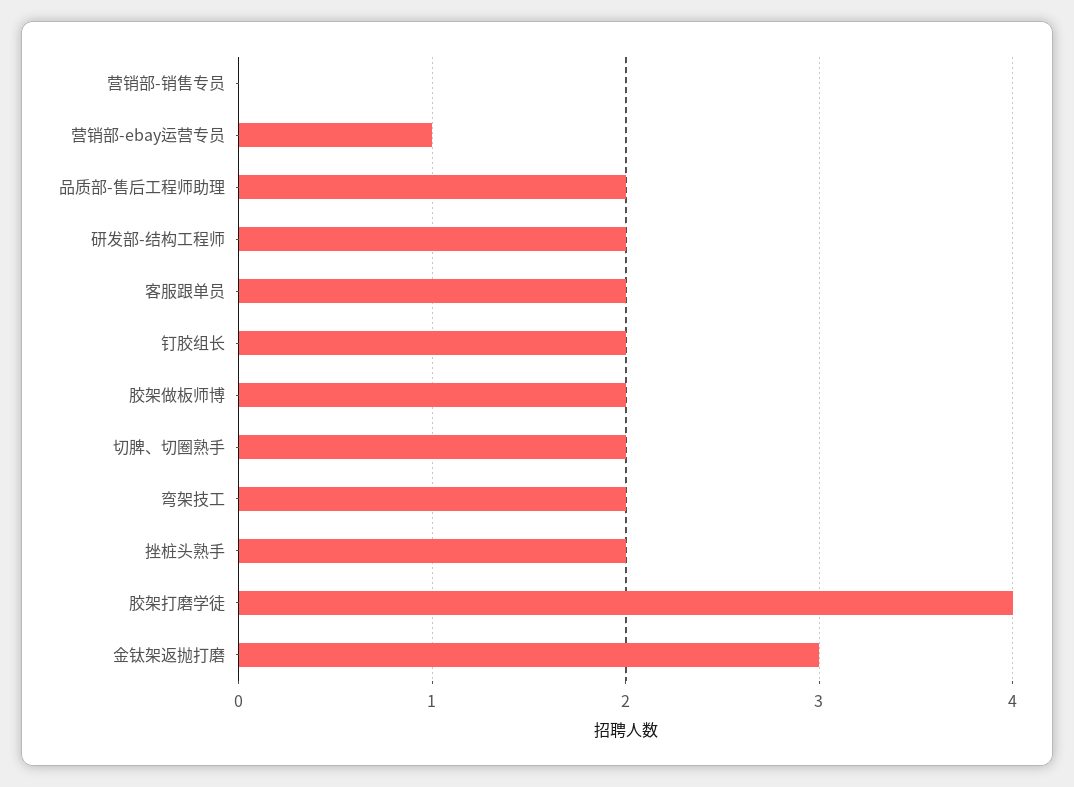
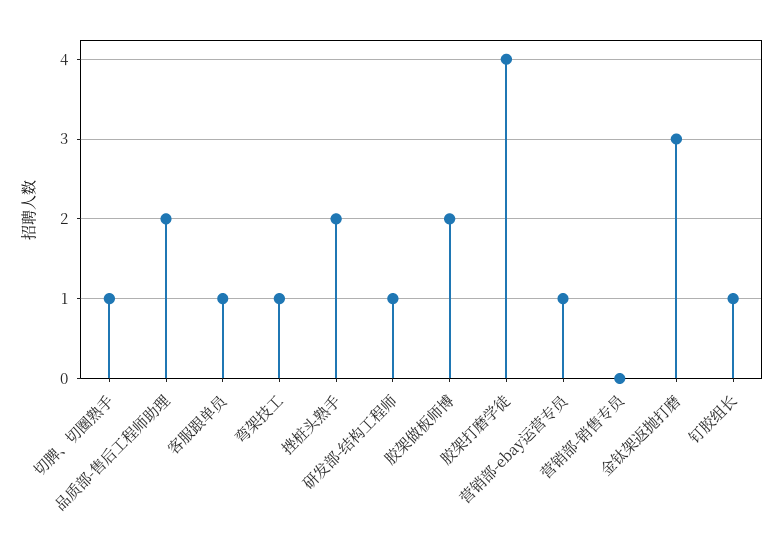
  {
    "营销部-销售专员": 0,
    "营销部-ebay运营专员": 1,
    "品质部-售后工程师助理": 2,
-   "研发部-结构工程师": 2,
+   "研发部-结构工程师": 1,
-   "客服跟单员": 2,
+   "客服跟单员": 1,
-   "钉胶组长": 2,
+   "钉胶组长": 1,
    "胶架做板师博": 2,
-   "切脾、切圈熟手": 2,
+   "切脾、切圈熟手": 1,
-   "弯架技工": 2,
+   "弯架技工": 1,
    "挫桩头熟手": 2,
    "胶架打磨学徒": 4,
    "金钛架返抛打磨": 3
  }

